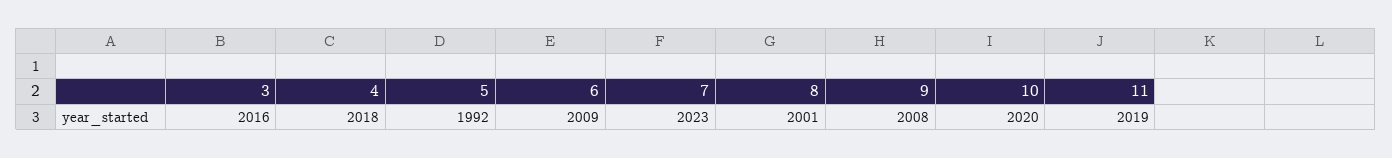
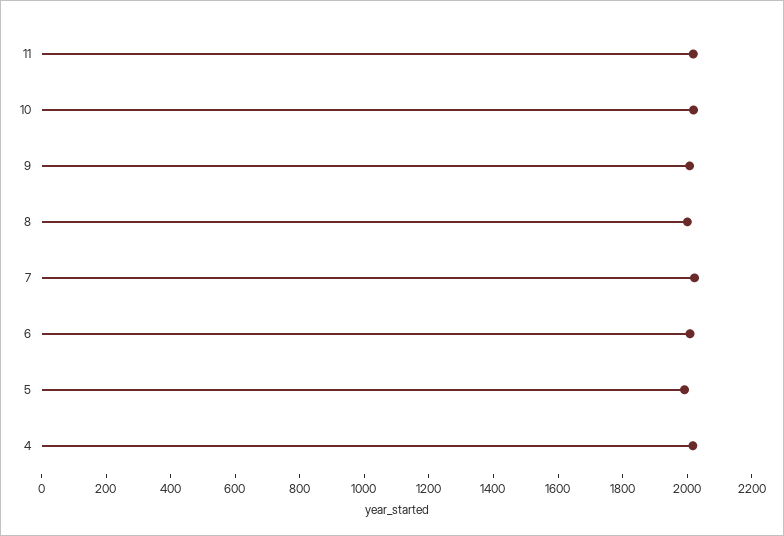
  {
-   "3": 2016,
    "4": 2018,
    "5": 1992,
    "6": 2009,
    "7": 2023,
    "8": 2001,
    "9": 2008,
    "10": 2020,
    "11": 2019
  }

